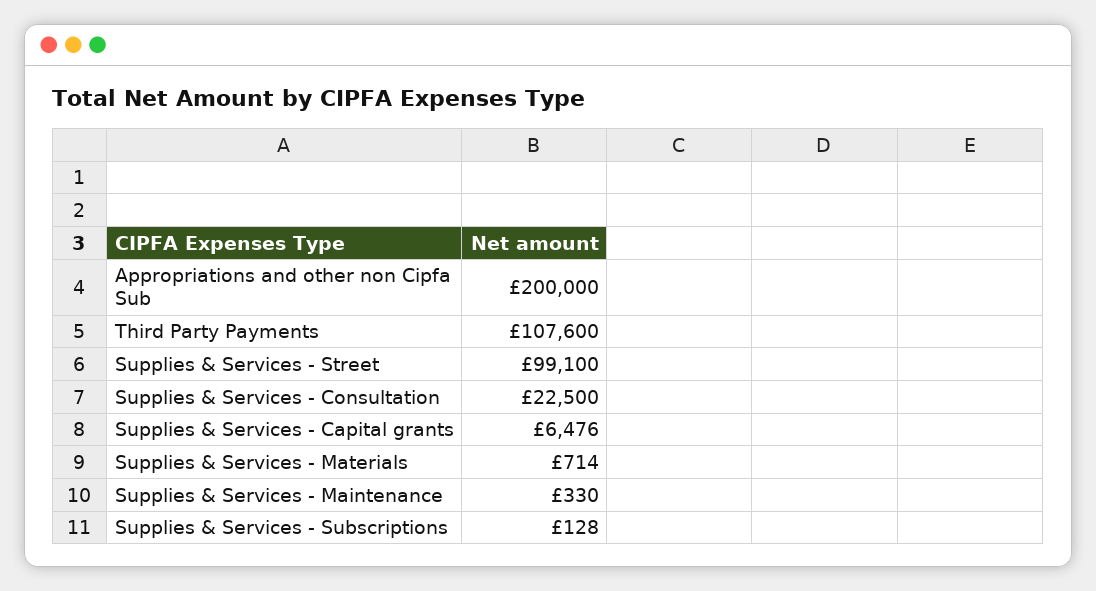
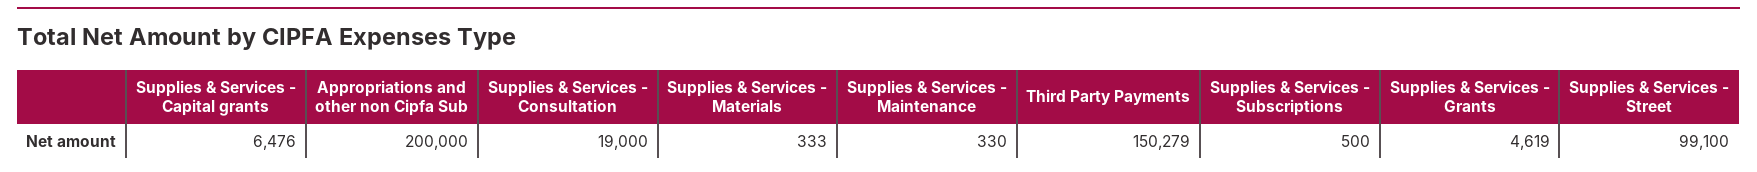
  {
    "Appropriations and other non Cipfa Sub": 200000,
-   "Third Party Payments": 107600,
+   "Third Party Payments": 150279,
    "Supplies & Services - Street": 99100,
-   "Supplies & Services - Consultation": 22500,
+   "Supplies & Services - Consultation": 19000,
    "Supplies & Services - Capital grants": 6476,
-   "Supplies & Services - Materials": 714,
+   "Supplies & Services - Materials": 333,
    "Supplies & Services - Maintenance": 330,
-   "Supplies & Services - Subscriptions": 128
+   "Supplies & Services - Subscriptions": 500,
+   "Supplies & Services - Grants": 4619
  }

